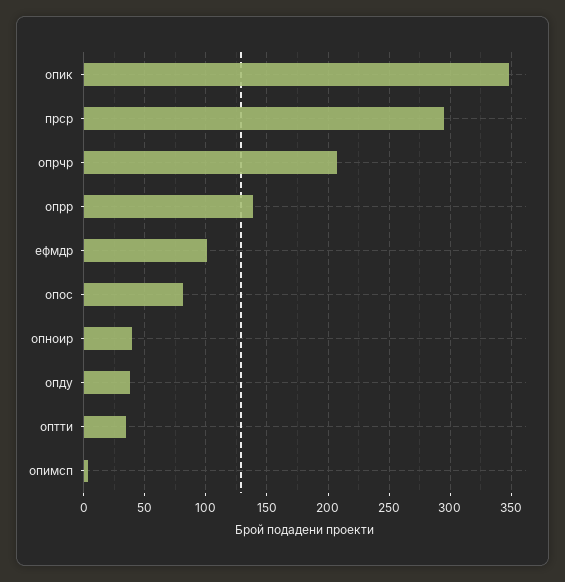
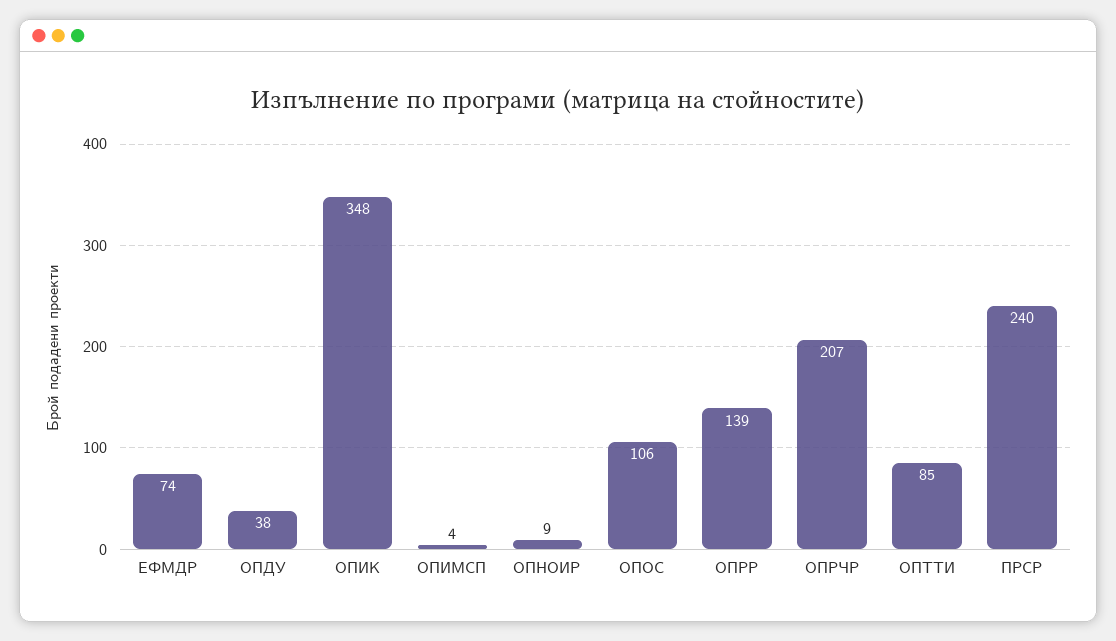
  {
    "опик": 348,
-   "прср": 295,
+   "прср": 240,
    "опрчр": 207,
    "опрр": 139,
-   "ефмдр": 100,
+   "ефмдр": 74,
-   "опос": 80,
+   "опос": 106,
-   "опноир": 40,
+   "опноир": 9,
    "опду": 38,
-   "оптти": 35,
+   "оптти": 85,
    "опимсп": 4
  }

